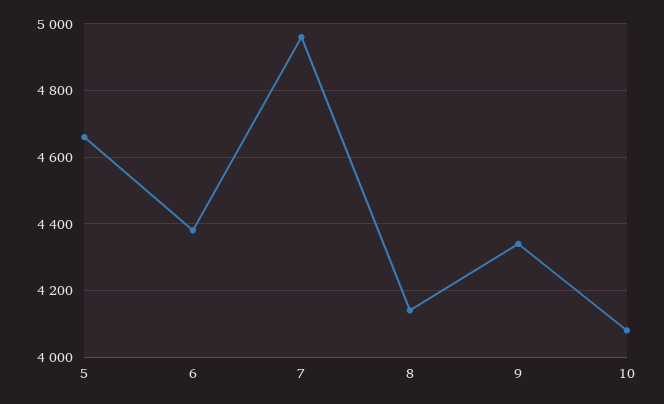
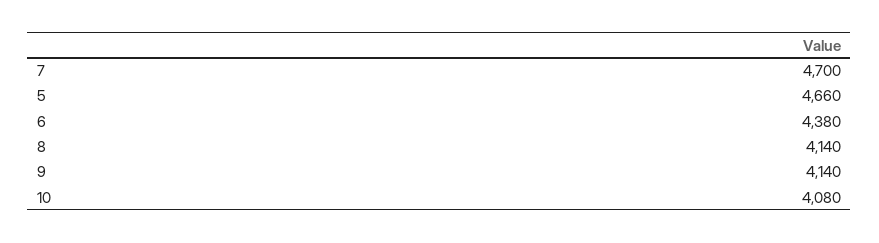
  {
    "5": 4660,
    "6": 4380,
-   "7": 4960,
+   "7": 4700,
    "8": 4140,
-   "9": 4340,
+   "9": 4140,
    "10": 4080
  }

